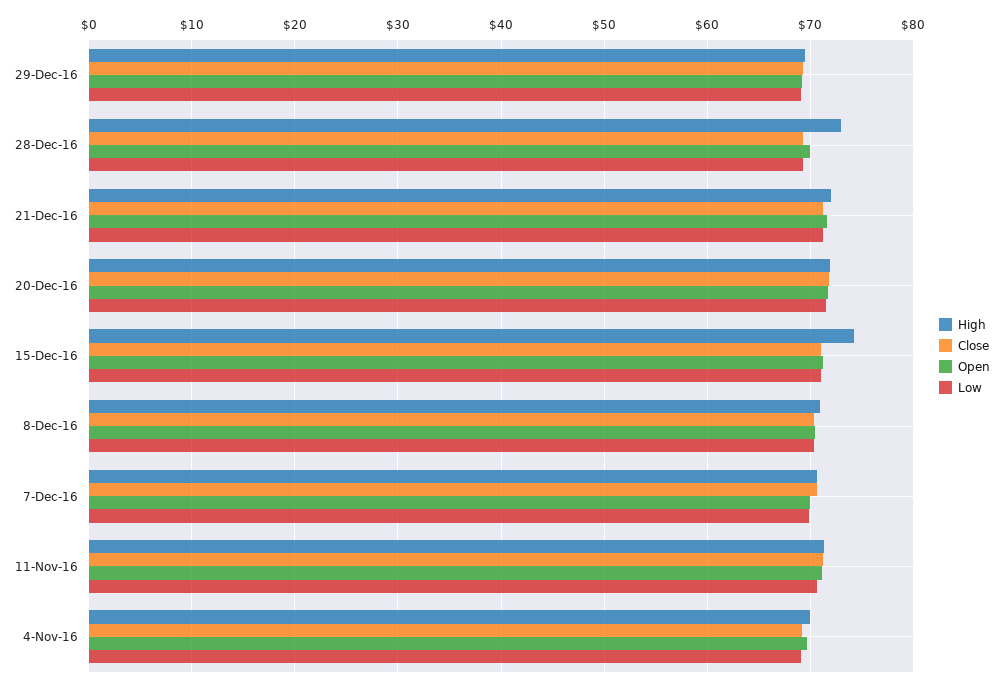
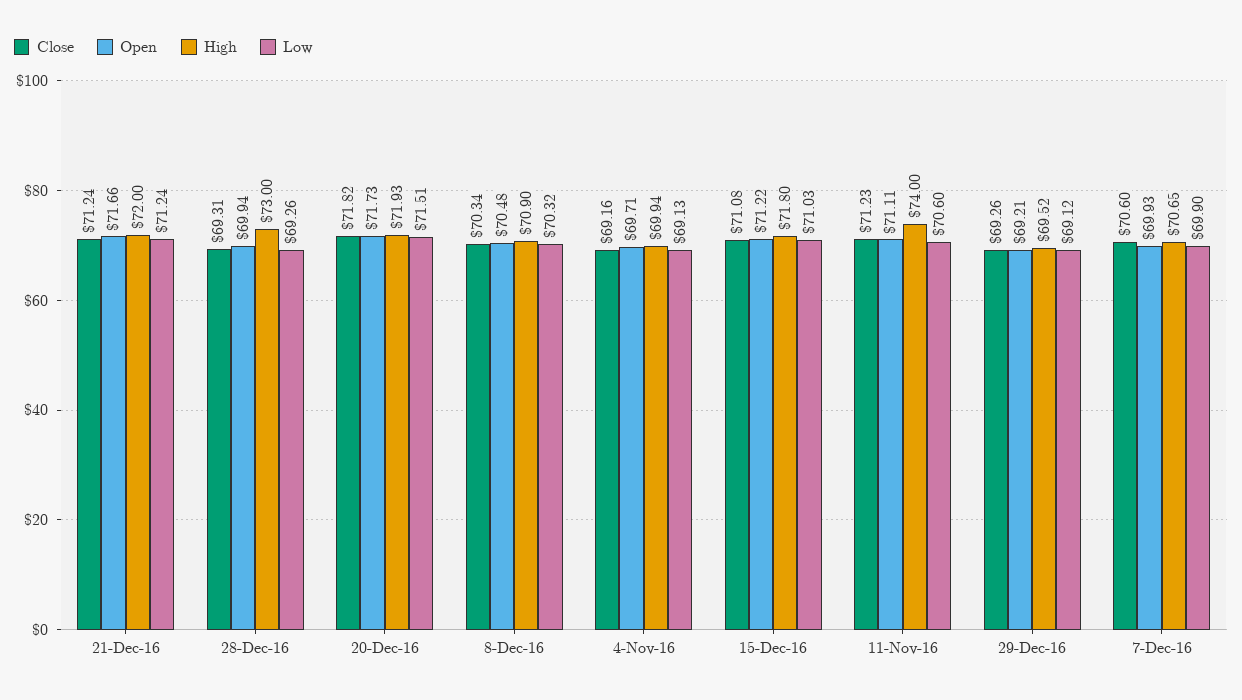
  {
    "High": {
      "29-Dec-16": 69.52,
      "28-Dec-16": 73,
      "21-Dec-16": 72,
      "20-Dec-16": 71.93,
-     "15-Dec-16": 74,
+     "15-Dec-16": 71.8,
      "8-Dec-16": 70.9,
      "7-Dec-16": 70.65,
-     "11-Nov-16": 71,
+     "11-Nov-16": 74,
      "4-Nov-16": 69.94
    },
    "Close": {
      "29-Dec-16": 69.26,
      "28-Dec-16": 69.31,
      "21-Dec-16": 71.24,
      "20-Dec-16": 71.82,
      "15-Dec-16": 71.08,
      "8-Dec-16": 70.34,
      "7-Dec-16": 70.6,
      "11-Nov-16": 71.23,
      "4-Nov-16": 69.16
    },
    "Open": {
      "29-Dec-16": 69.21,
      "28-Dec-16": 69.94,
      "21-Dec-16": 71.66,
      "20-Dec-16": 71.73,
      "15-Dec-16": 71.22,
      "8-Dec-16": 70.48,
      "7-Dec-16": 69.93,
      "11-Nov-16": 71.11,
      "4-Nov-16": 69.71
    },
    "Low": {
      "29-Dec-16": 69.12,
      "28-Dec-16": 69.26,
      "21-Dec-16": 71.24,
      "20-Dec-16": 71.51,
      "15-Dec-16": 71.03,
      "8-Dec-16": 70.32,
      "7-Dec-16": 69.9,
      "11-Nov-16": 70.6,
      "4-Nov-16": 69.13
    }
  }

